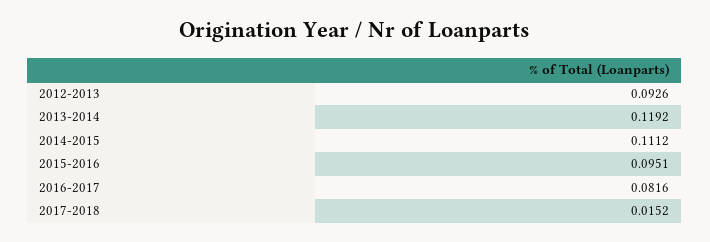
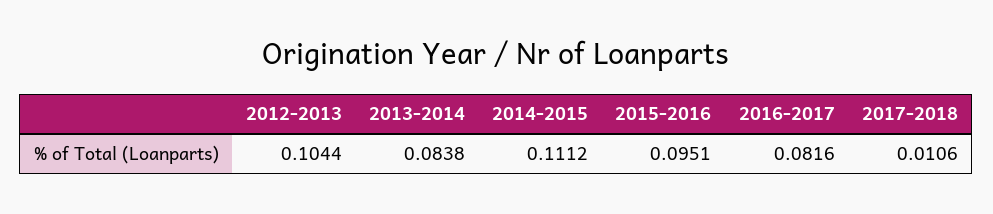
  {
-   "2012-2013": 0.0926,
+   "2012-2013": 0.1044,
-   "2013-2014": 0.1192,
+   "2013-2014": 0.0838,
    "2014-2015": 0.1112,
    "2015-2016": 0.0951,
    "2016-2017": 0.0816,
-   "2017-2018": 0.0152
+   "2017-2018": 0.0106
  }

